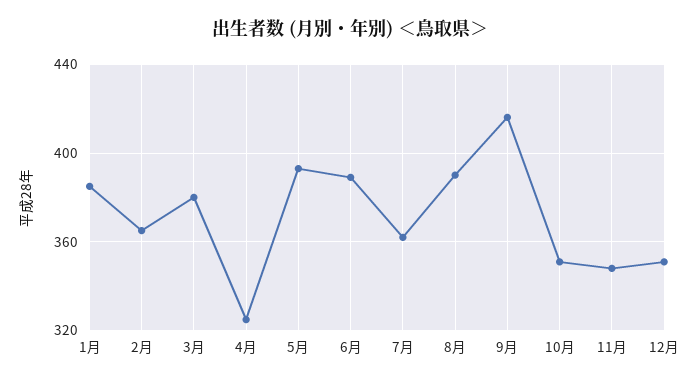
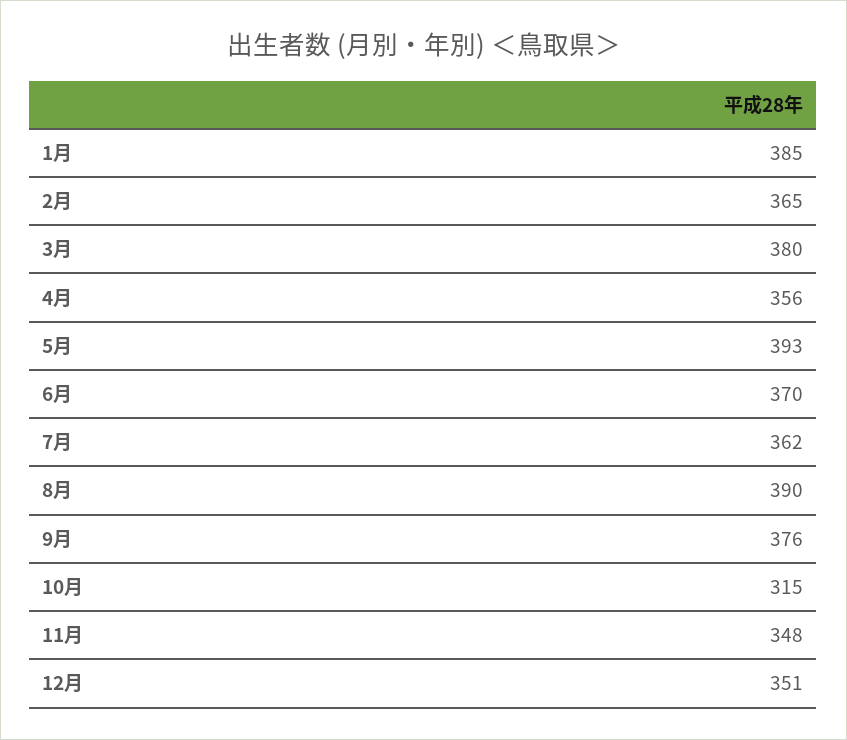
  {
    "1月": 385,
    "2月": 365,
    "3月": 380,
-   "4月": 325,
+   "4月": 356,
    "5月": 393,
-   "6月": 390,
+   "6月": 370,
    "7月": 362,
    "8月": 390,
-   "9月": 415,
+   "9月": 376,
-   "10月": 350,
+   "10月": 315,
    "11月": 348,
    "12月": 351
  }

